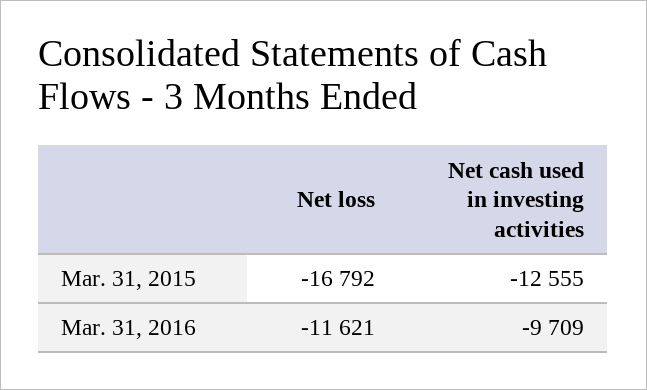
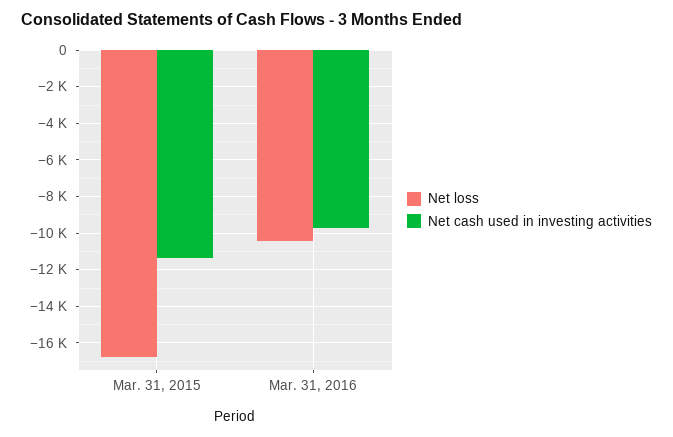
  {
    "Net loss": {
      "Mar. 31, 2015": -16792,
-     "Mar. 31, 2016": -11621
+     "Mar. 31, 2016": -10500
    },
    "Net cash used in investing activities": {
-     "Mar. 31, 2015": -12555,
+     "Mar. 31, 2015": -11500,
      "Mar. 31, 2016": -9709
    }
  }

